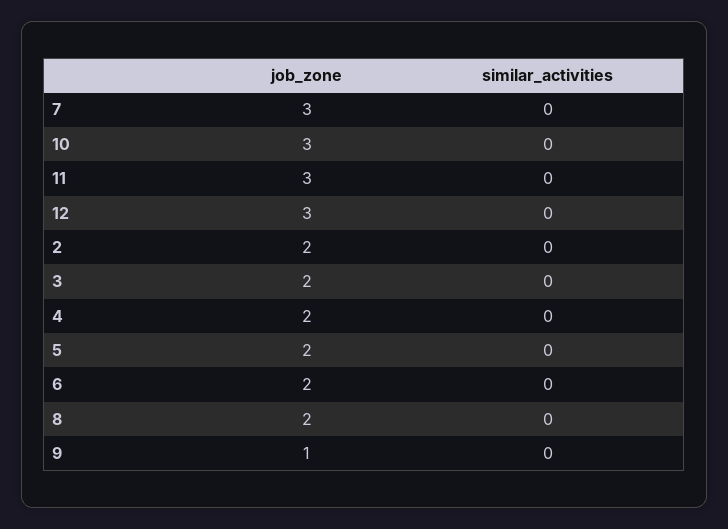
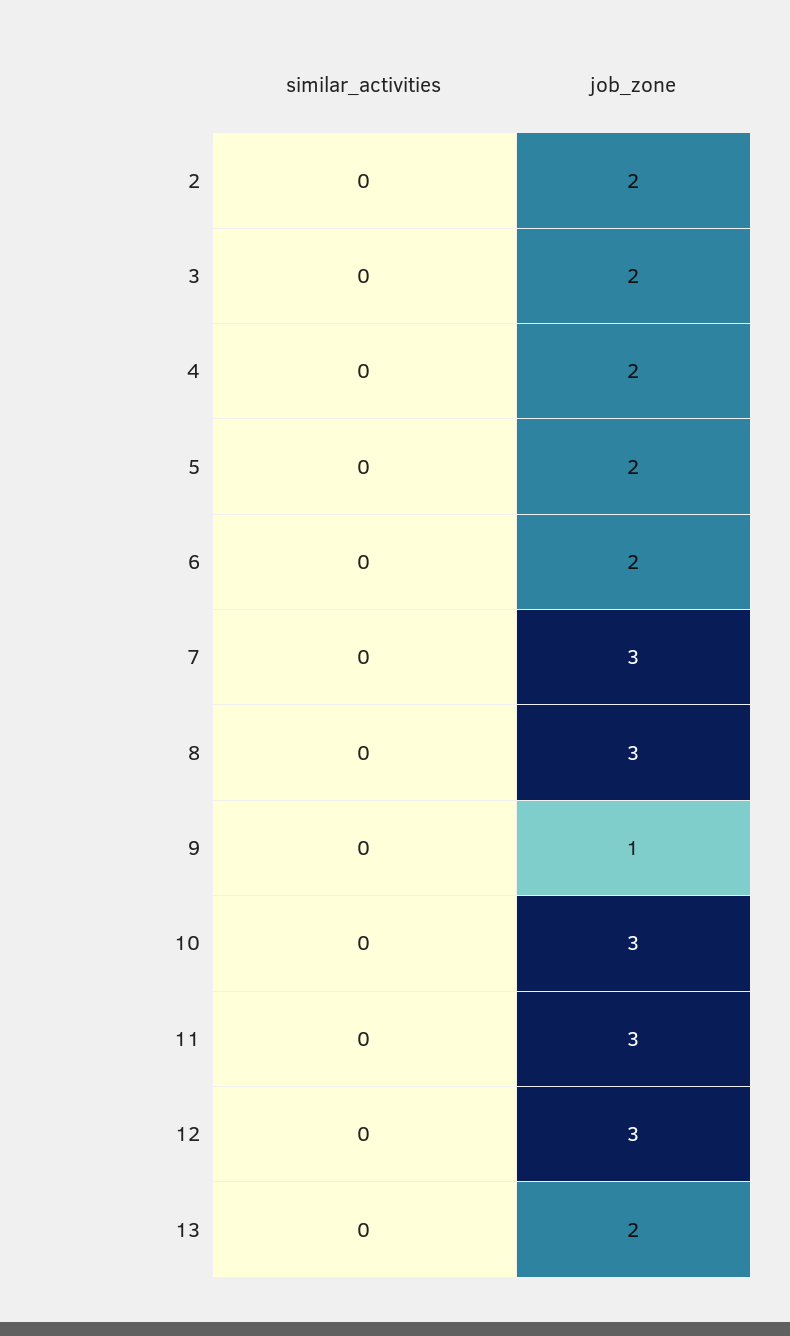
  {
    "job_zone": {
      "7": 3,
      "10": 3,
      "11": 3,
      "12": 3,
      "2": 2,
      "3": 2,
      "4": 2,
      "5": 2,
      "6": 2,
-     "8": 2,
+     "8": 3,
-     "9": 1
+     "9": 1,
+     "13": 2
    },
    "similar_activities": {
      "7": 0,
      "10": 0,
      "11": 0,
      "12": 0,
      "2": 0,
      "3": 0,
      "4": 0,
      "5": 0,
      "6": 0,
      "8": 0,
-     "9": 0
+     "9": 0,
+     "13": 0
    }
  }

